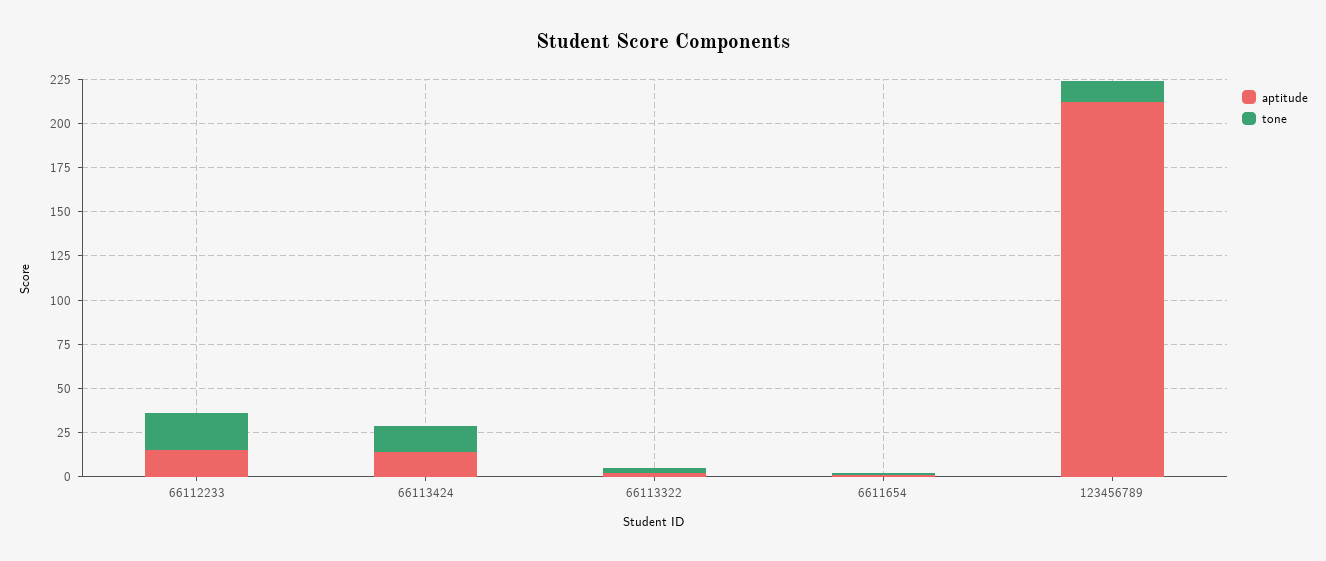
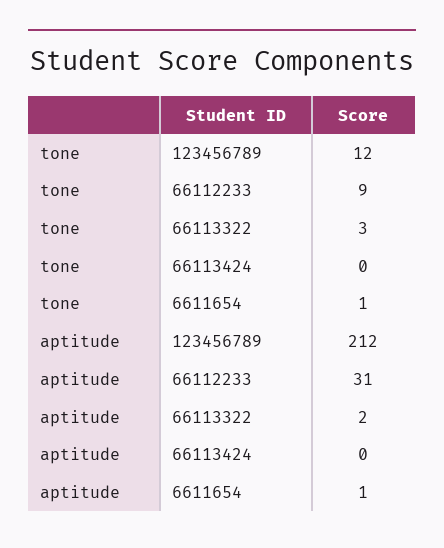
  {
    "aptitude": {
-     "66112233": 15,
+     "66112233": 31,
-     "66113424": 15,
+     "66113424": 0,
      "66113322": 2,
      "6611654": 1,
      "123456789": 212
    },
    "tone": {
-     "66112233": 20,
+     "66112233": 9,
-     "66113424": 15,
+     "66113424": 0,
      "66113322": 3,
      "6611654": 1,
      "123456789": 12
    }
  }

